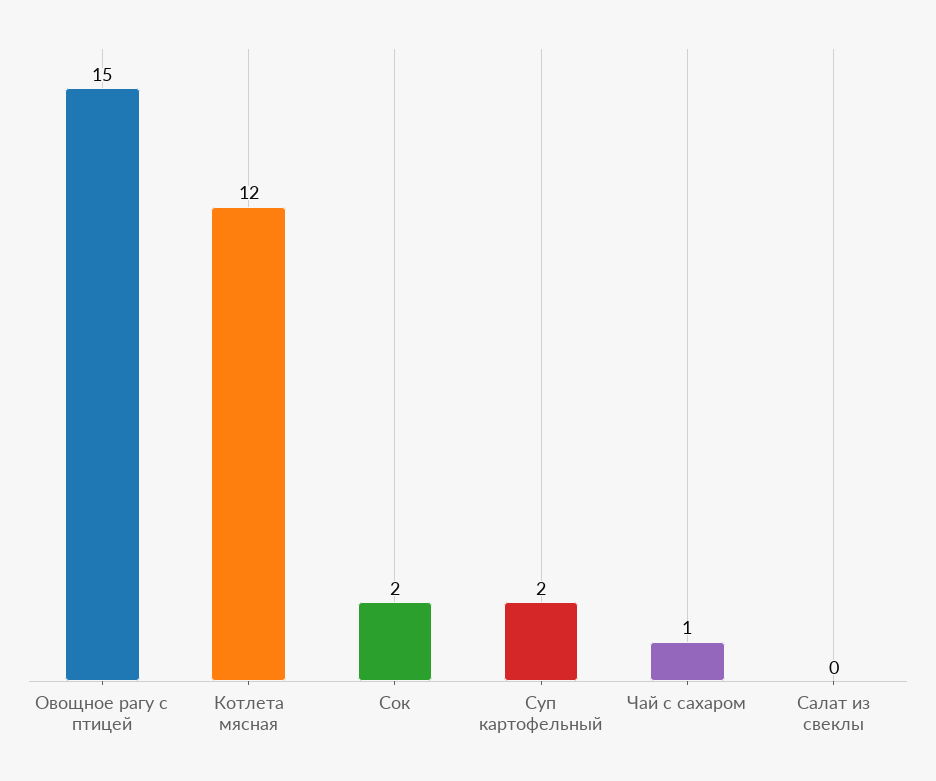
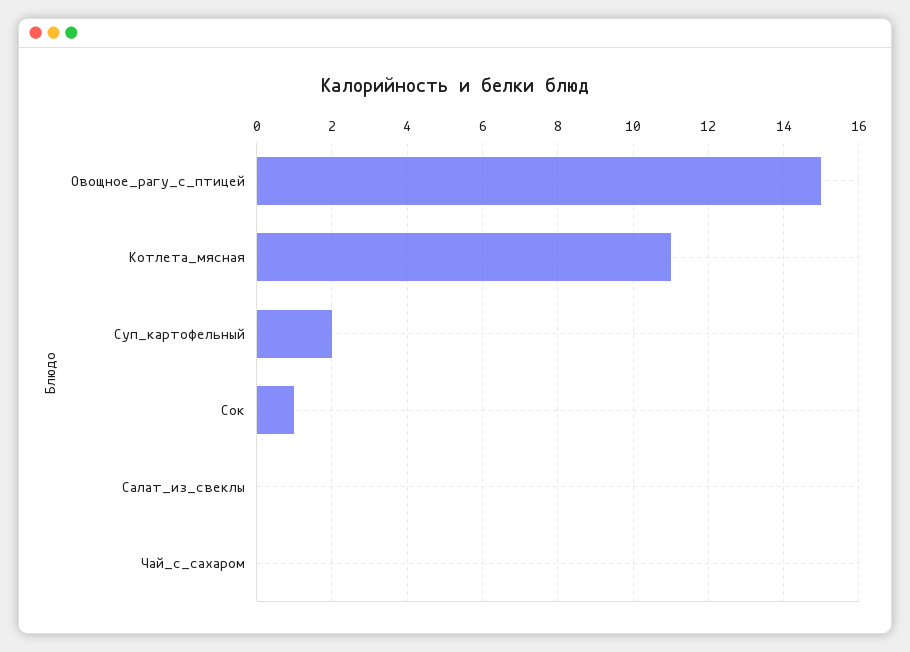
  {
    "Овощное рагу с птицей": 15,
-   "Котлета мясная": 12,
+   "Котлета мясная": 11,
-   "Сок": 2,
+   "Сок": 1,
    "Суп картофельный": 2,
-   "Чай с сахаром": 1,
+   "Чай с сахаром": 0,
    "Салат из свеклы": 0
  }

